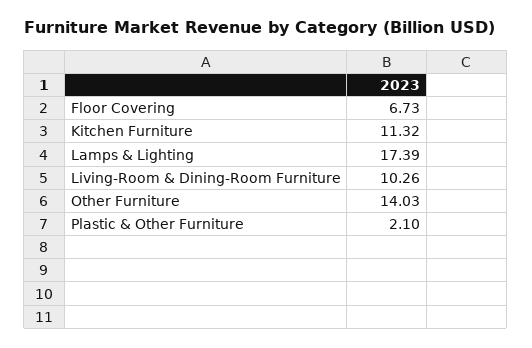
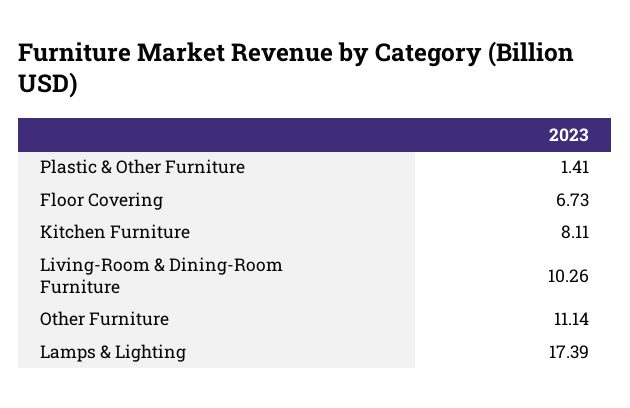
  {
    "Floor Covering": 6.73,
-   "Kitchen Furniture": 11.32,
+   "Kitchen Furniture": 8.11,
    "Lamps & Lighting": 17.39,
    "Living-Room & Dining-Room Furniture": 10.26,
-   "Other Furniture": 14.03,
+   "Other Furniture": 11.14,
-   "Plastic & Other Furniture": 2.1
+   "Plastic & Other Furniture": 1.41
  }

